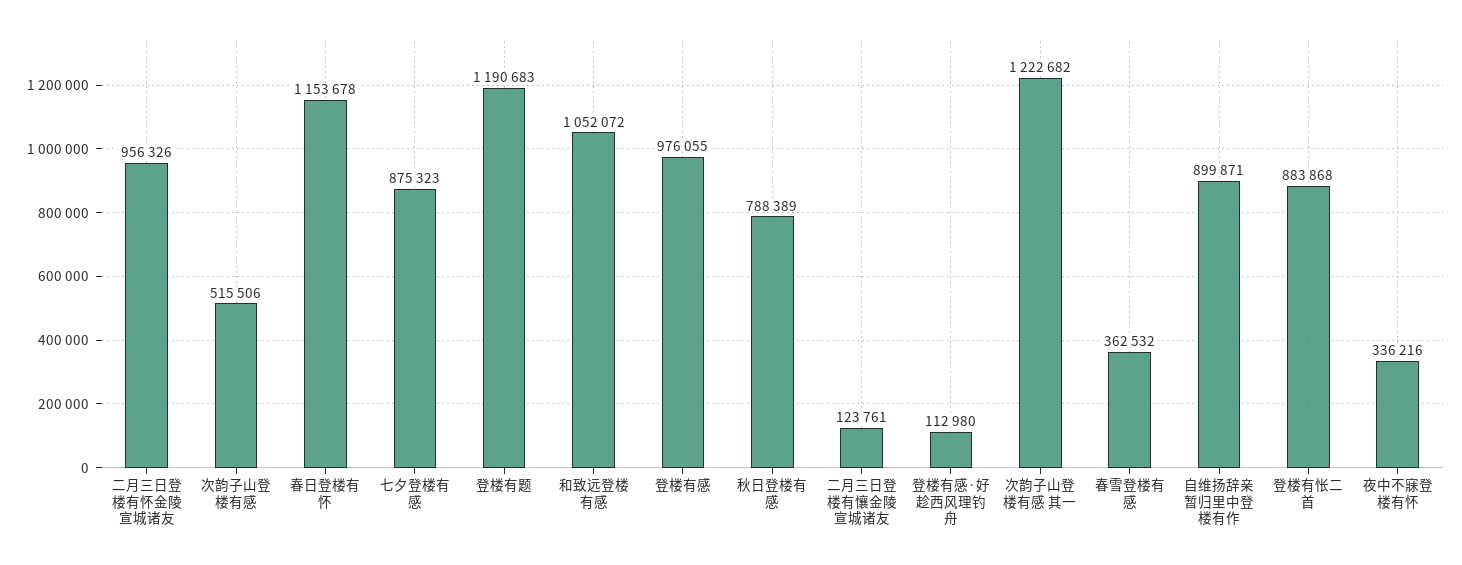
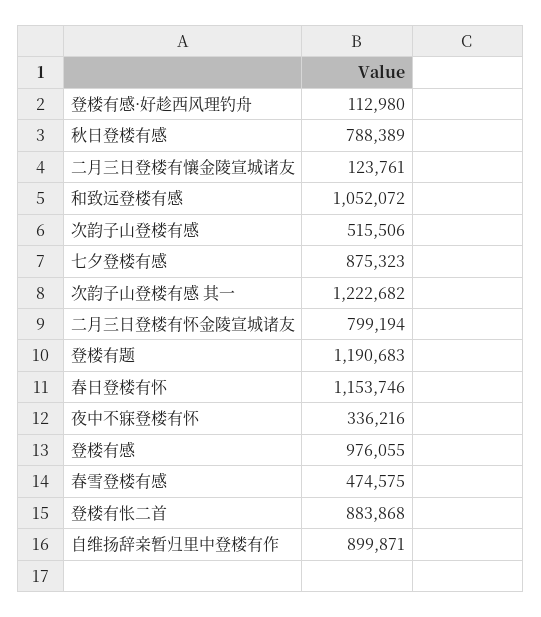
  {
-   "二月三日登楼有怀金陵宣城诸友": 956326,
+   "二月三日登楼有怀金陵宣城诸友": 799194,
    "次韵子山登楼有感": 515506,
-   "春日登楼有怀": 1153678,
+   "春日登楼有怀": 1153746,
    "七夕登楼有感": 875323,
    "登楼有题": 1190683,
    "和致远登楼有感": 1052072,
    "登楼有感": 976055,
    "秋日登楼有感": 788389,
    "二月三日登楼有懹金陵宣城诸友": 123761,
    "登楼有感·好趁西风理钓舟": 112980,
    "次韵子山登楼有感 其一": 1222682,
-   "春雪登楼有感": 362532,
+   "春雪登楼有感": 474575,
    "自维扬辞亲暂归里中登楼有作": 899871,
    "登楼有怅二首": 883868,
    "夜中不寐登楼有怀": 336216
  }

